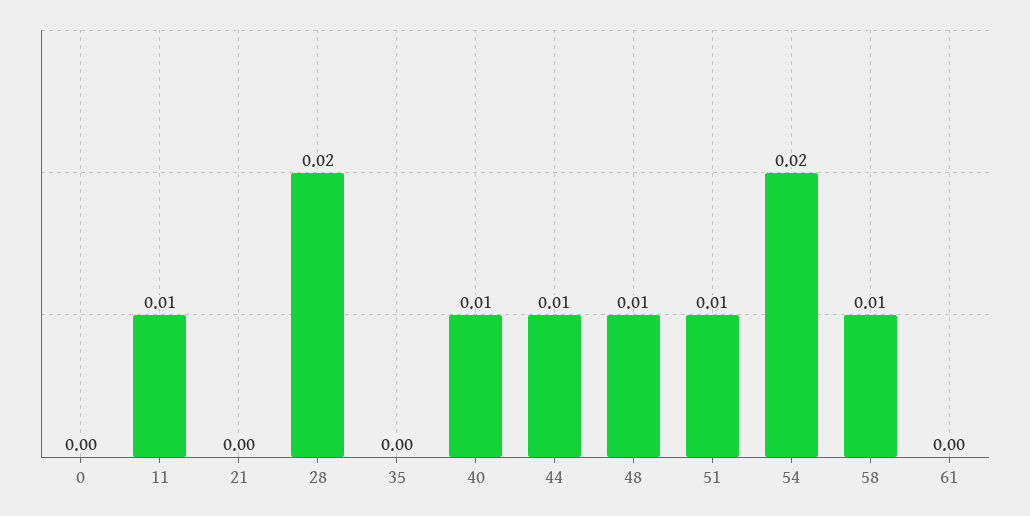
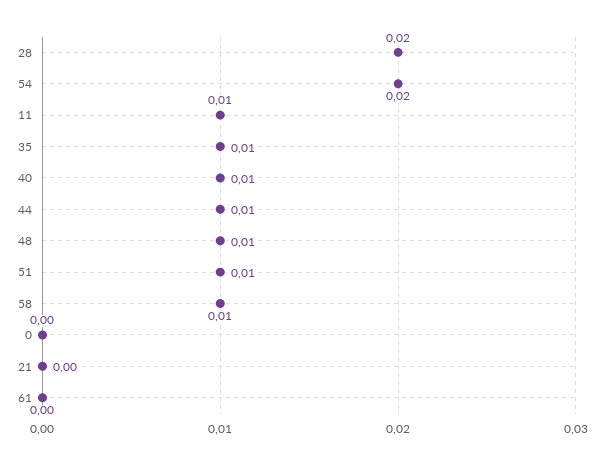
  {
    "0": 0,
    "11": 0.01,
    "21": 0,
    "28": 0.02,
-   "35": 0,
+   "35": 0.01,
    "40": 0.01,
    "44": 0.01,
    "48": 0.01,
    "51": 0.01,
    "54": 0.02,
    "58": 0.01,
    "61": 0
  }

